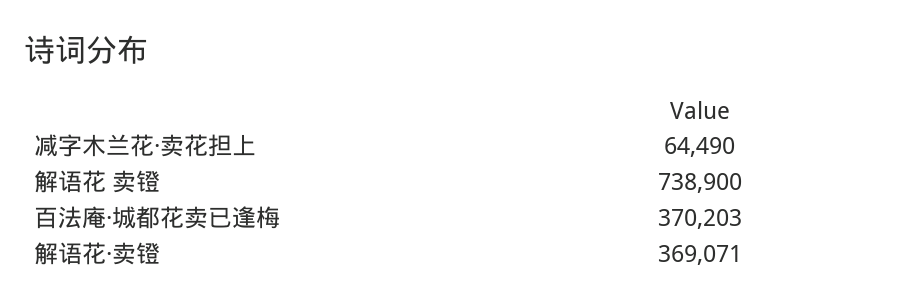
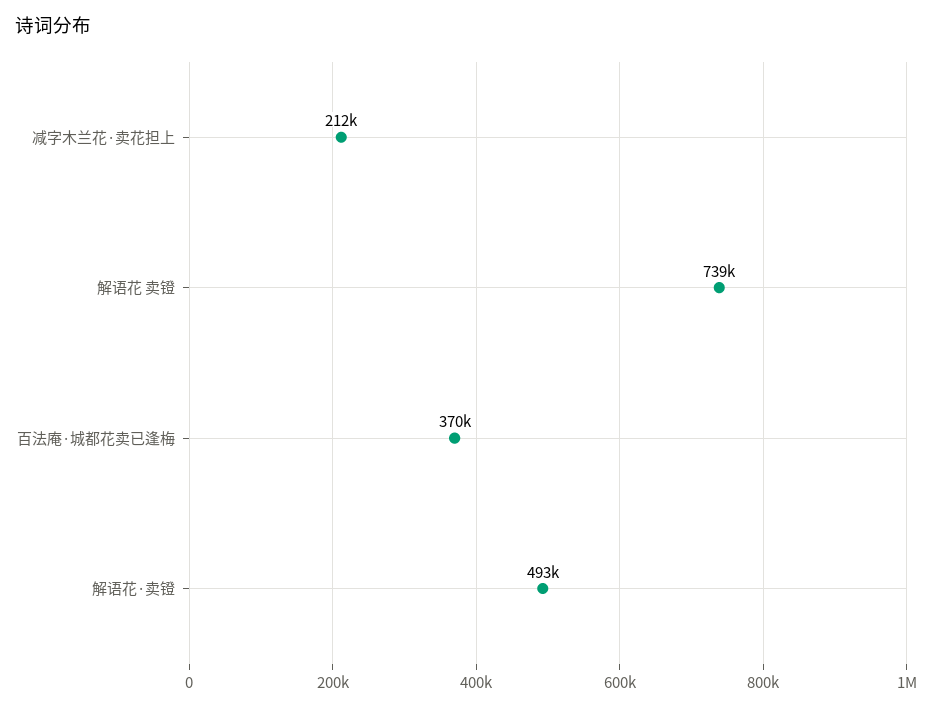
  {
-   "减字木兰花·卖花担上": 64490,
+   "减字木兰花·卖花担上": 212000,
    "解语花 卖镫": 738900,
    "百法庵·城都花卖已逢梅": 370203,
-   "解语花·卖镫": 369071
+   "解语花·卖镫": 493000
  }

